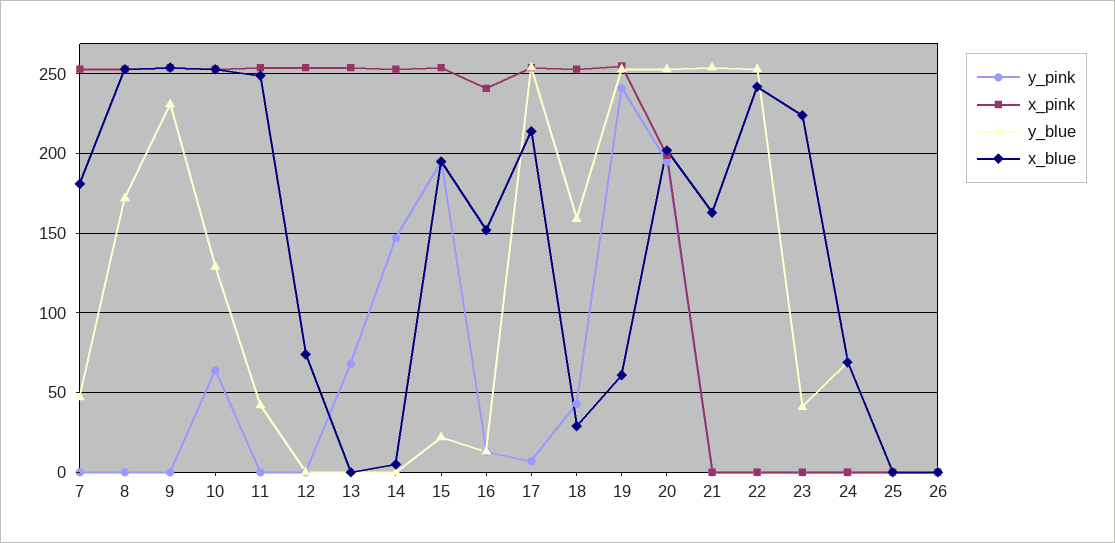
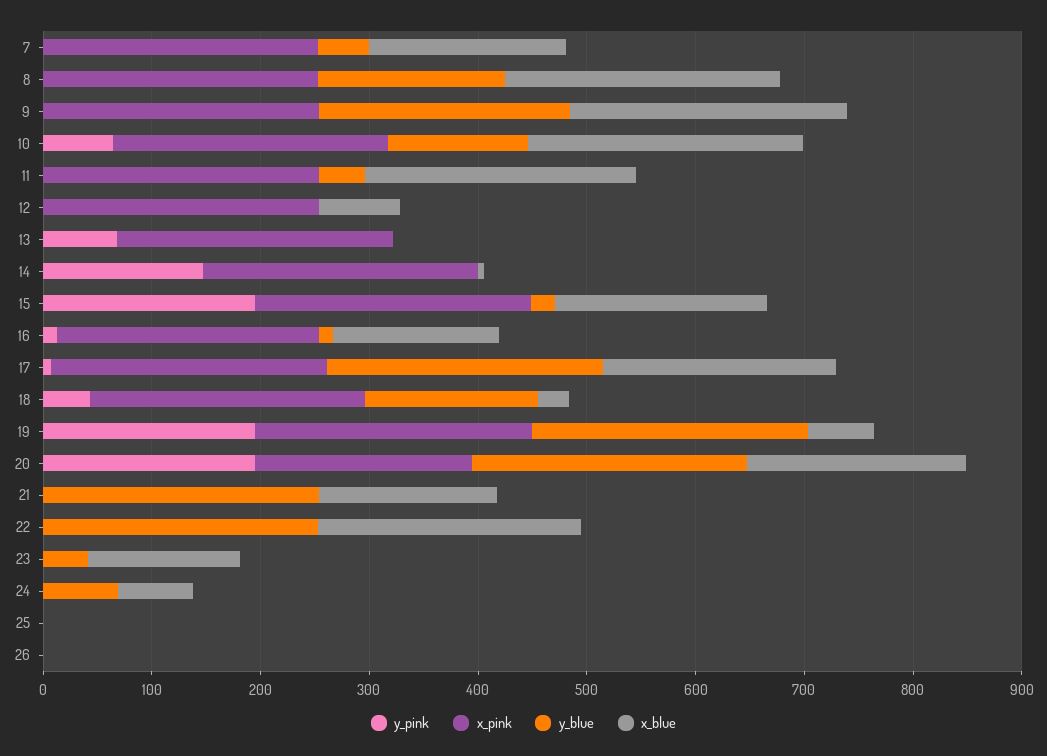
  {
    "y_pink": {
      "7": 0,
      "8": 0,
      "9": 0,
      "10": 65,
      "11": 0,
      "12": 0,
      "13": 70,
      "14": 145,
      "15": 195,
      "16": 15,
      "17": 5,
      "18": 45,
-     "19": 240,
+     "19": 200,
      "20": 195,
      "21": 0,
      "22": 0,
      "23": 0,
      "24": 0,
      "25": 0,
      "26": 0
    },
    "x_pink": {
      "7": 255,
      "8": 255,
      "9": 255,
      "10": 255,
      "11": 255,
      "12": 255,
      "13": 255,
      "14": 255,
      "15": 255,
      "16": 240,
      "17": 255,
      "18": 255,
      "19": 255,
      "20": 200,
      "21": 0,
      "22": 0,
      "23": 0,
      "24": 0,
      "25": 0,
      "26": 0
    },
    "y_blue": {
      "7": 45,
      "8": 170,
      "9": 230,
      "10": 130,
      "11": 40,
      "12": 0,
      "13": 0,
      "14": 0,
      "15": 20,
      "16": 15,
      "17": 255,
      "18": 160,
      "19": 255,
      "20": 255,
      "21": 255,
      "22": 255,
      "23": 40,
      "24": 70,
      "25": 0,
      "26": 0
    },
    "x_blue": {
      "7": 180,
      "8": 255,
      "9": 255,
      "10": 255,
      "11": 250,
      "12": 75,
      "13": 0,
      "14": 5,
      "15": 195,
      "16": 150,
      "17": 215,
      "18": 30,
      "19": 60,
      "20": 200,
      "21": 165,
      "22": 240,
-     "23": 225,
+     "23": 140,
      "24": 70,
      "25": 0,
      "26": 0
    }
  }

